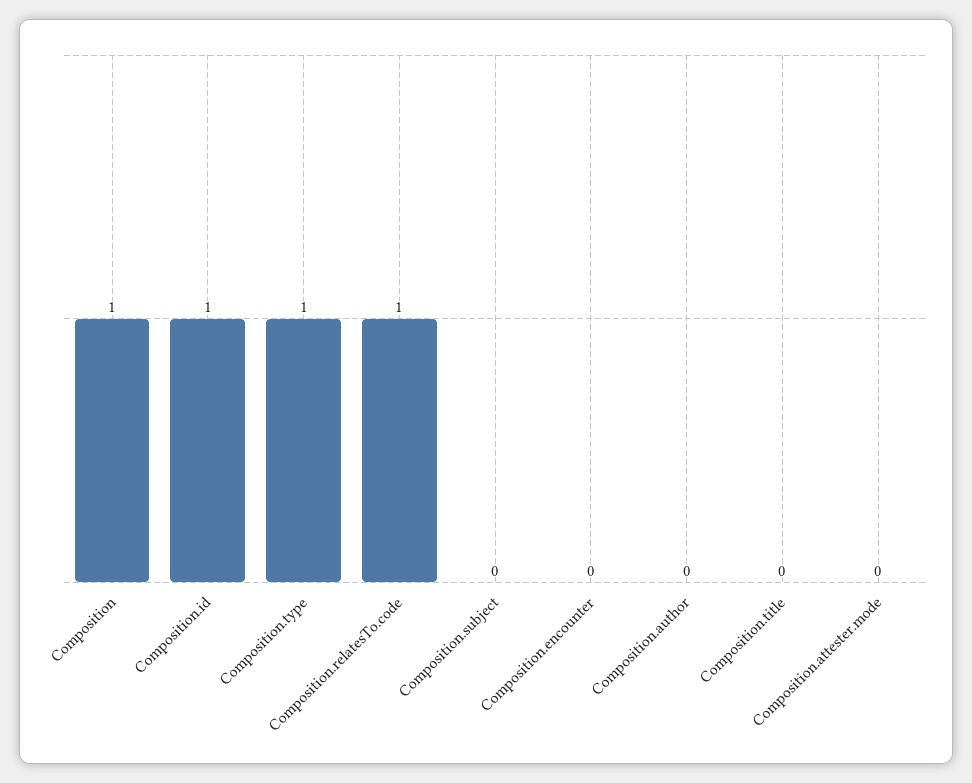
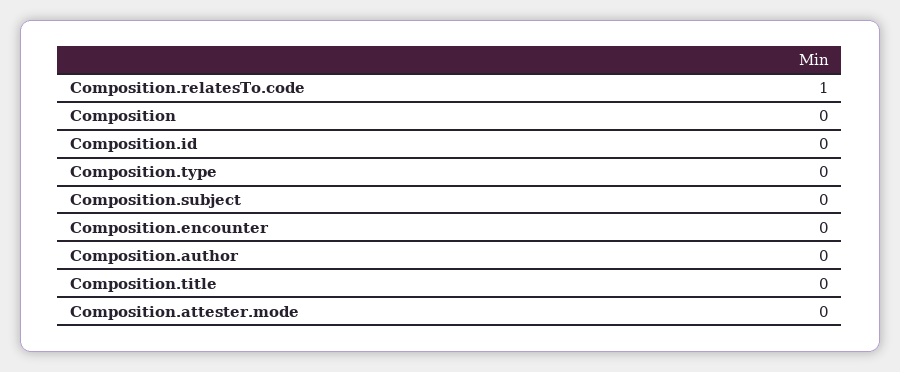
  {
-   "Composition": 1,
+   "Composition": 0,
-   "Composition.id": 1,
+   "Composition.id": 0,
-   "Composition.type": 1,
+   "Composition.type": 0,
    "Composition.relatesTo.code": 1,
    "Composition.subject": 0,
    "Composition.encounter": 0,
    "Composition.author": 0,
    "Composition.title": 0,
    "Composition.attester.mode": 0
  }

